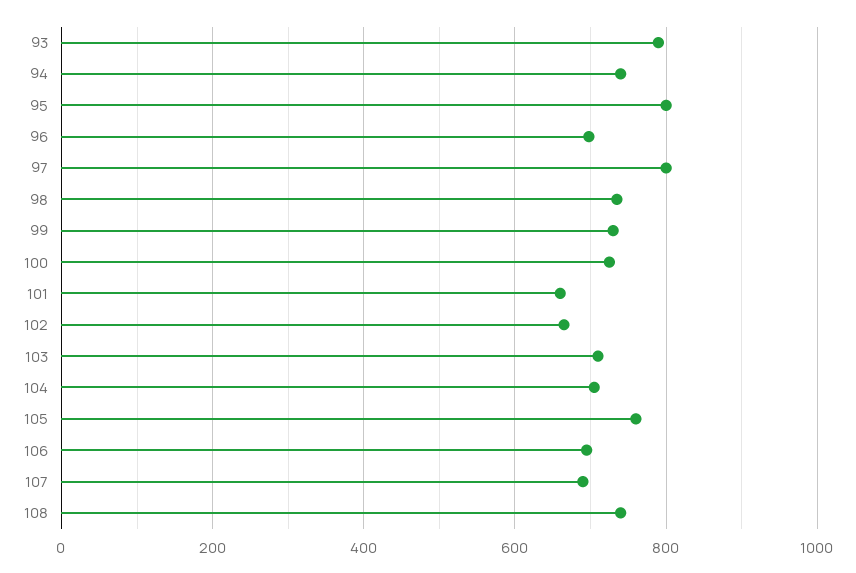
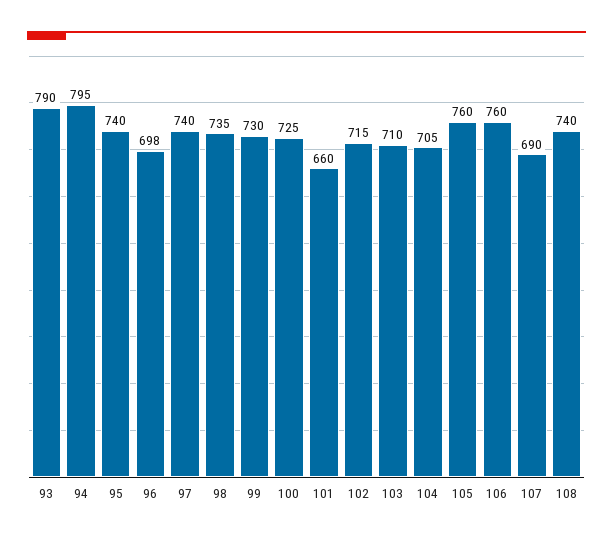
  {
    "93": 790,
-   "94": 740,
+   "94": 795,
-   "95": 800,
+   "95": 740,
    "96": 698,
-   "97": 800,
+   "97": 740,
    "98": 735,
    "99": 730,
    "100": 725,
    "101": 660,
-   "102": 660,
+   "102": 715,
    "103": 710,
    "104": 705,
    "105": 760,
-   "106": 700,
+   "106": 760,
    "107": 690,
    "108": 740
  }

